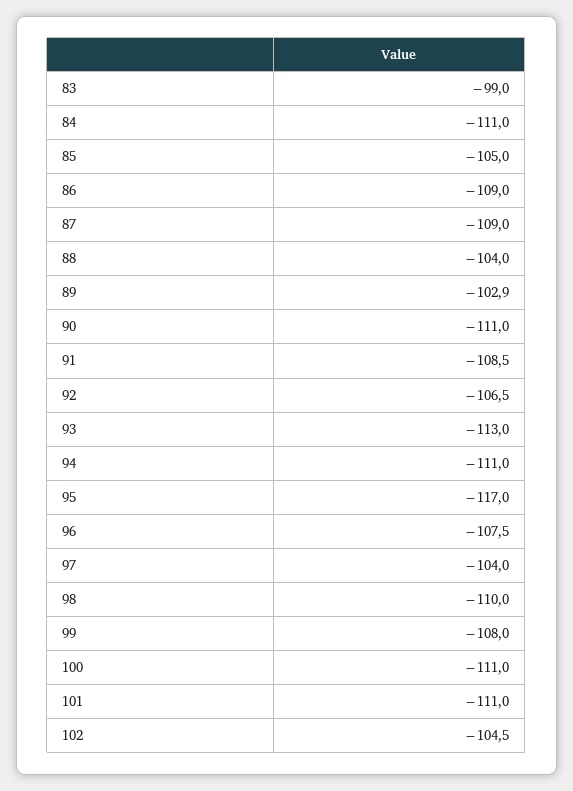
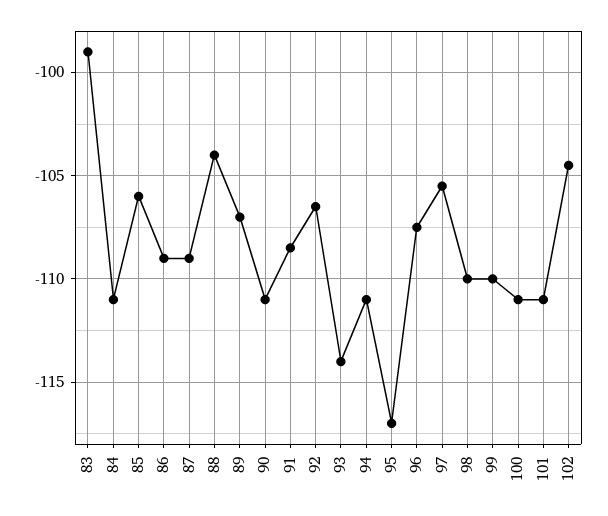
  {
    "83": -99,
    "84": -111,
-   "85": -105,
+   "85": -106,
    "86": -109,
    "87": -109,
    "88": -104,
-   "89": -102.9,
+   "89": -107,
    "90": -111,
    "91": -108.5,
    "92": -106.5,
-   "93": -113,
+   "93": -114,
    "94": -111,
    "95": -117,
    "96": -107.5,
-   "97": -104,
+   "97": -105.5,
    "98": -110,
-   "99": -108,
+   "99": -110,
    "100": -111,
    "101": -111,
    "102": -104.5
  }

